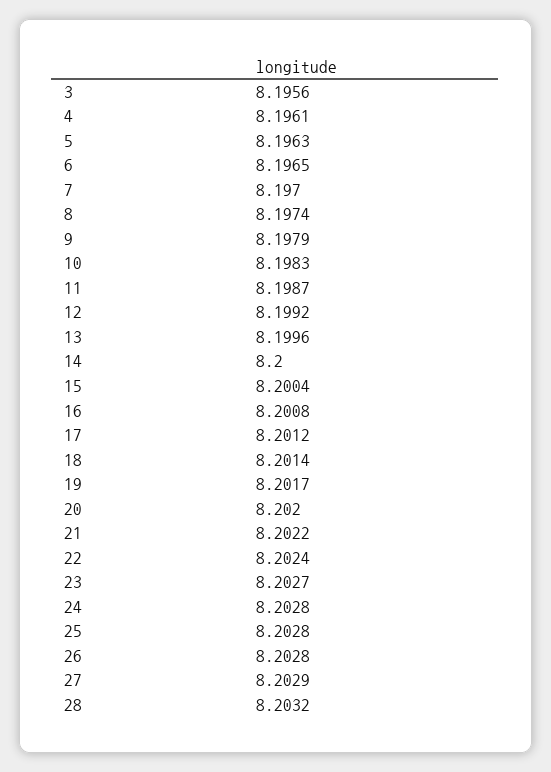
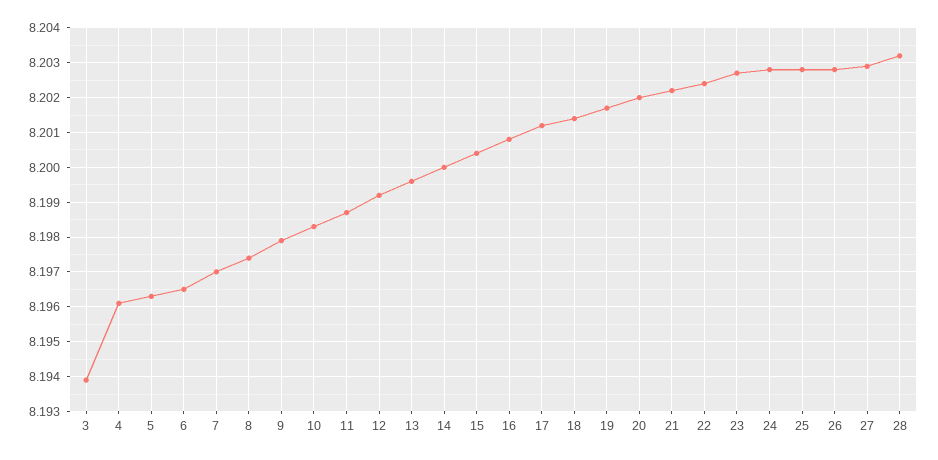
  {
-   "3": 8.1956,
+   "3": 8.194,
    "4": 8.1961,
    "5": 8.1963,
    "6": 8.1965,
    "7": 8.197,
    "8": 8.1974,
    "9": 8.1979,
    "10": 8.1983,
    "11": 8.1987,
    "12": 8.1992,
    "13": 8.1996,
    "14": 8.2,
    "15": 8.2004,
    "16": 8.2008,
    "17": 8.2012,
    "18": 8.2014,
    "19": 8.2017,
    "20": 8.202,
    "21": 8.2022,
    "22": 8.2024,
    "23": 8.2027,
    "24": 8.2028,
    "25": 8.2028,
    "26": 8.2028,
    "27": 8.2029,
    "28": 8.2032
  }

